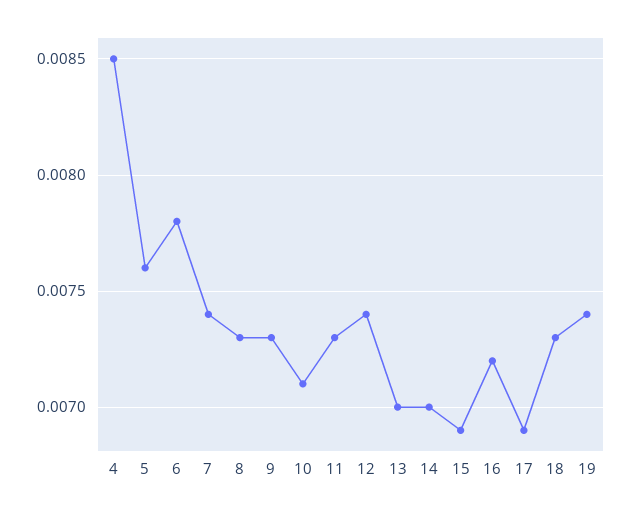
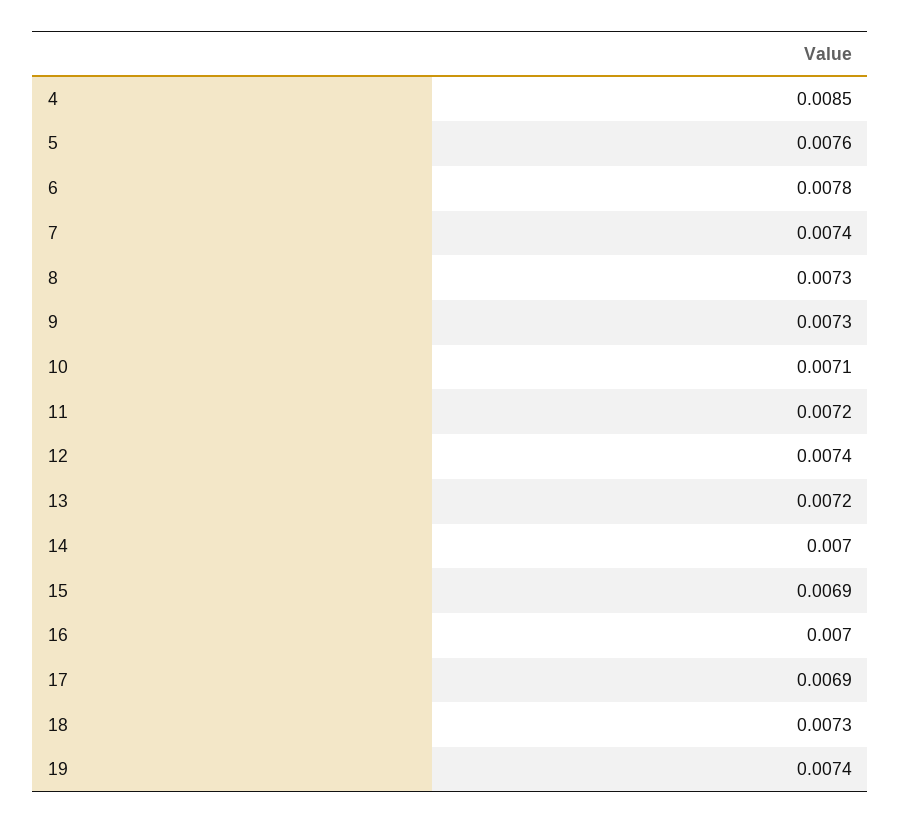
  {
    "4": 0.0085,
    "5": 0.0076,
    "6": 0.0078,
    "7": 0.0074,
    "8": 0.0073,
    "9": 0.0073,
    "10": 0.0071,
-   "11": 0.0073,
+   "11": 0.0072,
    "12": 0.0074,
-   "13": 0.007,
+   "13": 0.0072,
    "14": 0.007,
    "15": 0.0069,
-   "16": 0.0072,
+   "16": 0.007,
    "17": 0.0069,
    "18": 0.0073,
    "19": 0.0074
  }

